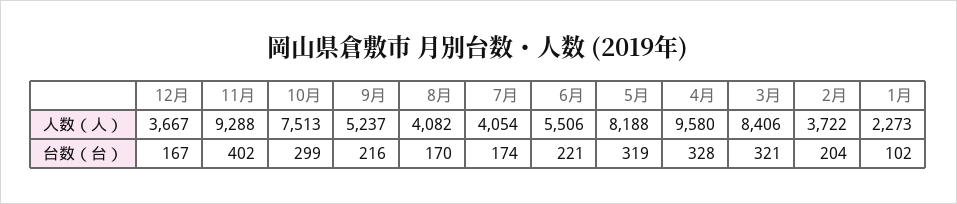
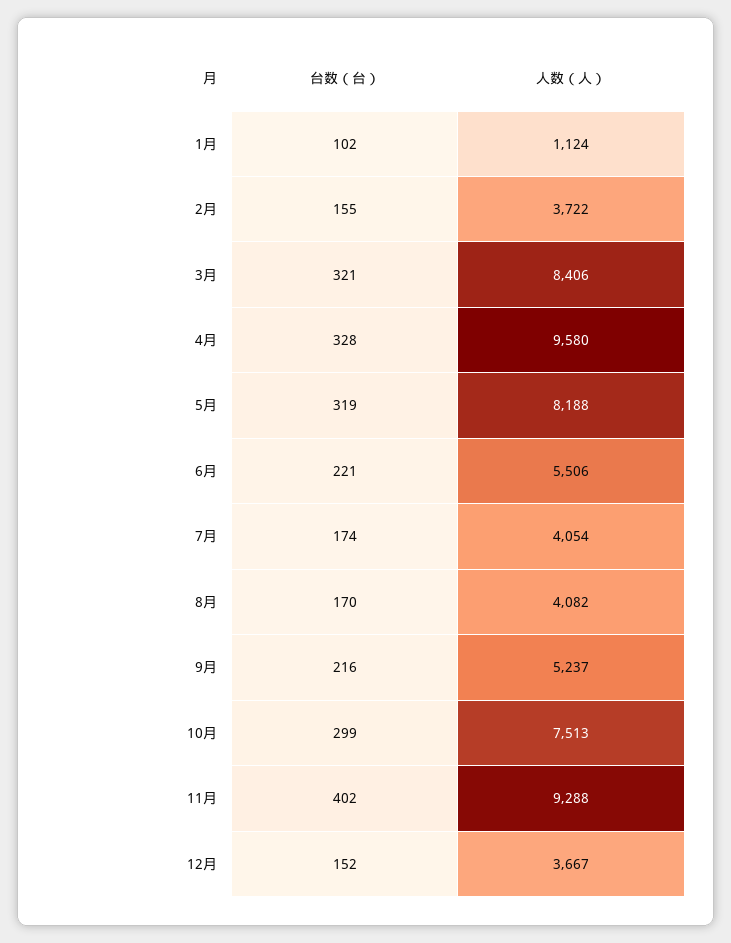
  {
    "12月": {
      "人数（人）": 3667,
-     "台数（台）": 167
+     "台数（台）": 152
    },
    "11月": {
      "人数（人）": 9288,
      "台数（台）": 402
    },
    "10月": {
      "人数（人）": 7513,
      "台数（台）": 299
    },
    "9月": {
      "人数（人）": 5237,
      "台数（台）": 216
    },
    "8月": {
      "人数（人）": 4082,
      "台数（台）": 170
    },
    "7月": {
      "人数（人）": 4054,
      "台数（台）": 174
    },
    "6月": {
      "人数（人）": 5506,
      "台数（台）": 221
    },
    "5月": {
      "人数（人）": 8188,
      "台数（台）": 319
    },
    "4月": {
      "人数（人）": 9580,
      "台数（台）": 328
    },
    "3月": {
      "人数（人）": 8406,
      "台数（台）": 321
    },
    "2月": {
      "人数（人）": 3722,
-     "台数（台）": 204
+     "台数（台）": 155
    },
    "1月": {
-     "人数（人）": 2273,
+     "人数（人）": 1124,
      "台数（台）": 102
    }
  }

